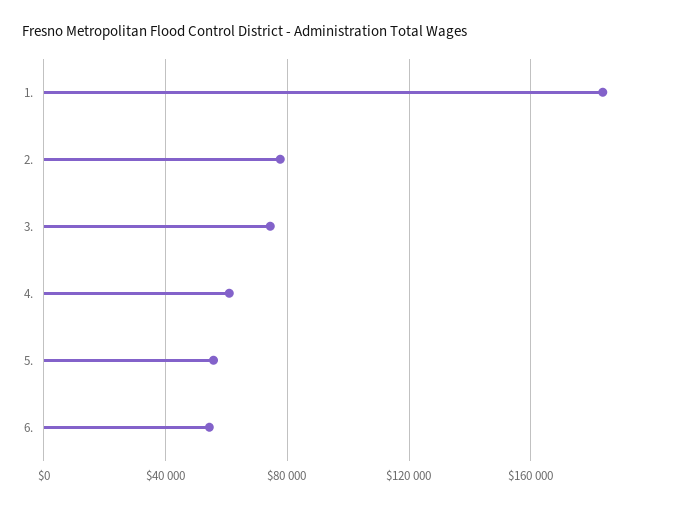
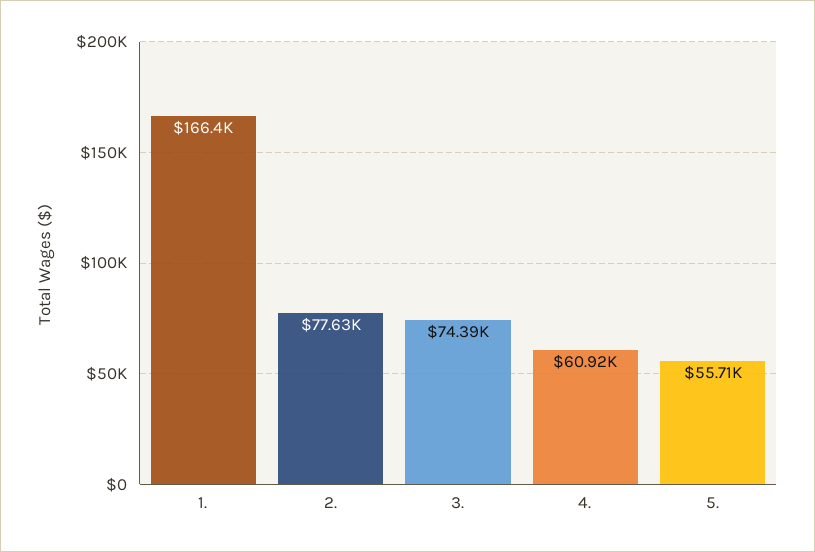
  {
-   "1.": 185000,
+   "1.": 166400,
    "2.": 77630,
    "3.": 74390,
    "4.": 60920,
-   "5.": 55710,
+   "5.": 55710
-   "6.": 55000
  }

